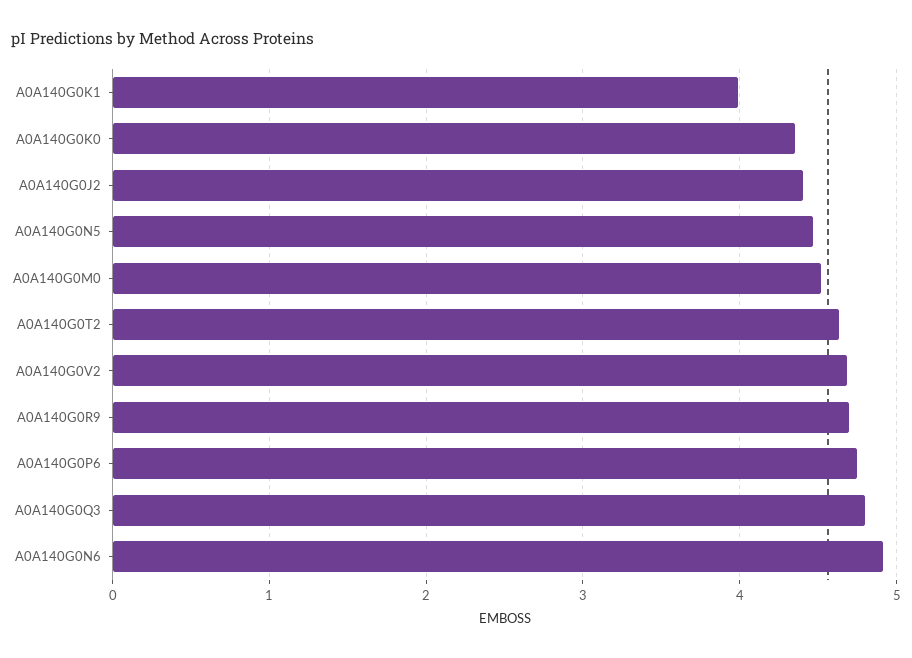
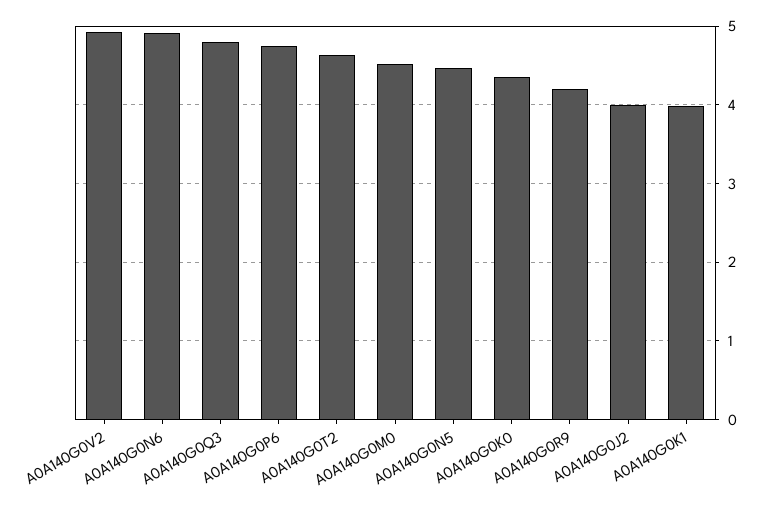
  {
    "A0A140G0K1": 4,
    "A0A140G0K0": 4.4,
-   "A0A140G0J2": 4.4,
+   "A0A140G0J2": 4,
    "A0A140G0N5": 4.5,
    "A0A140G0M0": 4.5,
    "A0A140G0T2": 4.6,
-   "A0A140G0V2": 4.7,
+   "A0A140G0V2": 4.9,
-   "A0A140G0R9": 4.7,
+   "A0A140G0R9": 4.2,
    "A0A140G0P6": 4.7,
    "A0A140G0Q3": 4.8,
    "A0A140G0N6": 4.9
  }

